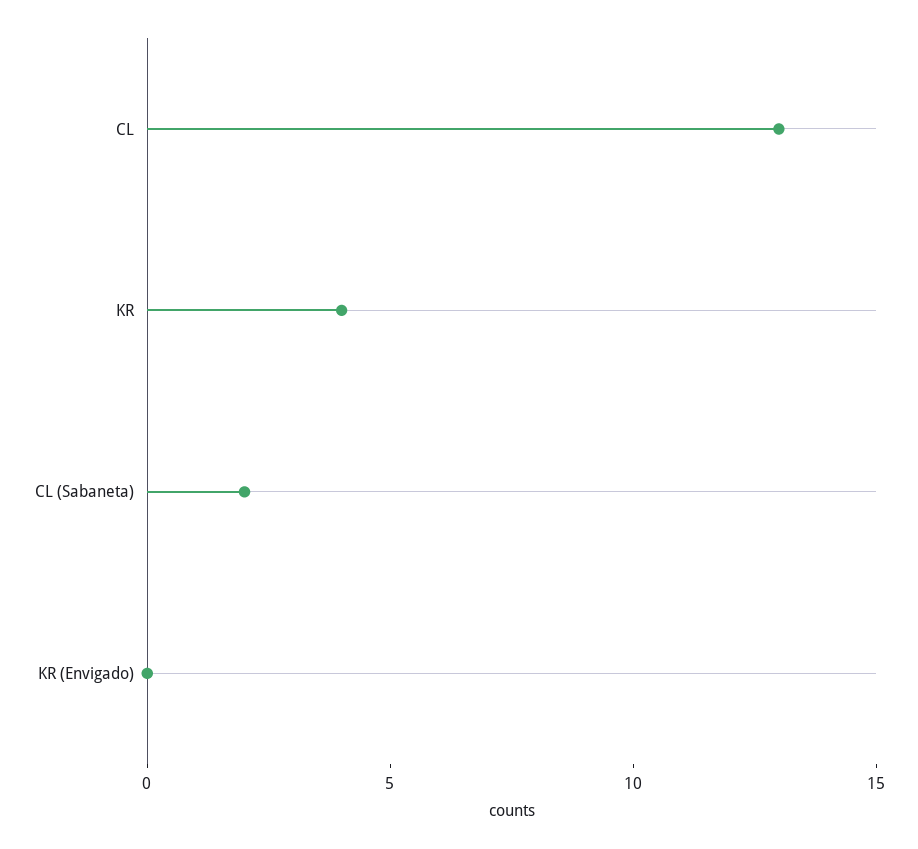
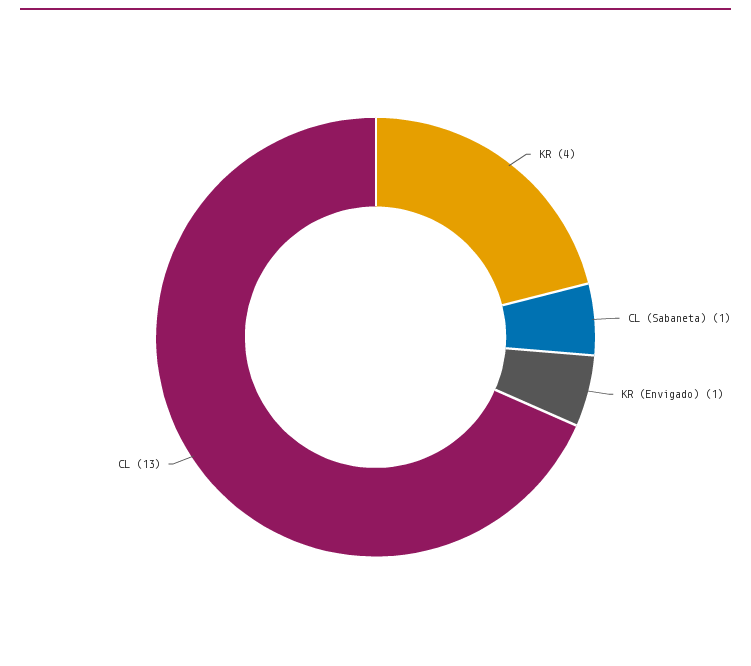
  {
    "CL": 13,
    "KR": 4,
-   "CL (Sabaneta)": 2,
+   "CL (Sabaneta)": 1,
-   "KR (Envigado)": 0
+   "KR (Envigado)": 1
  }

